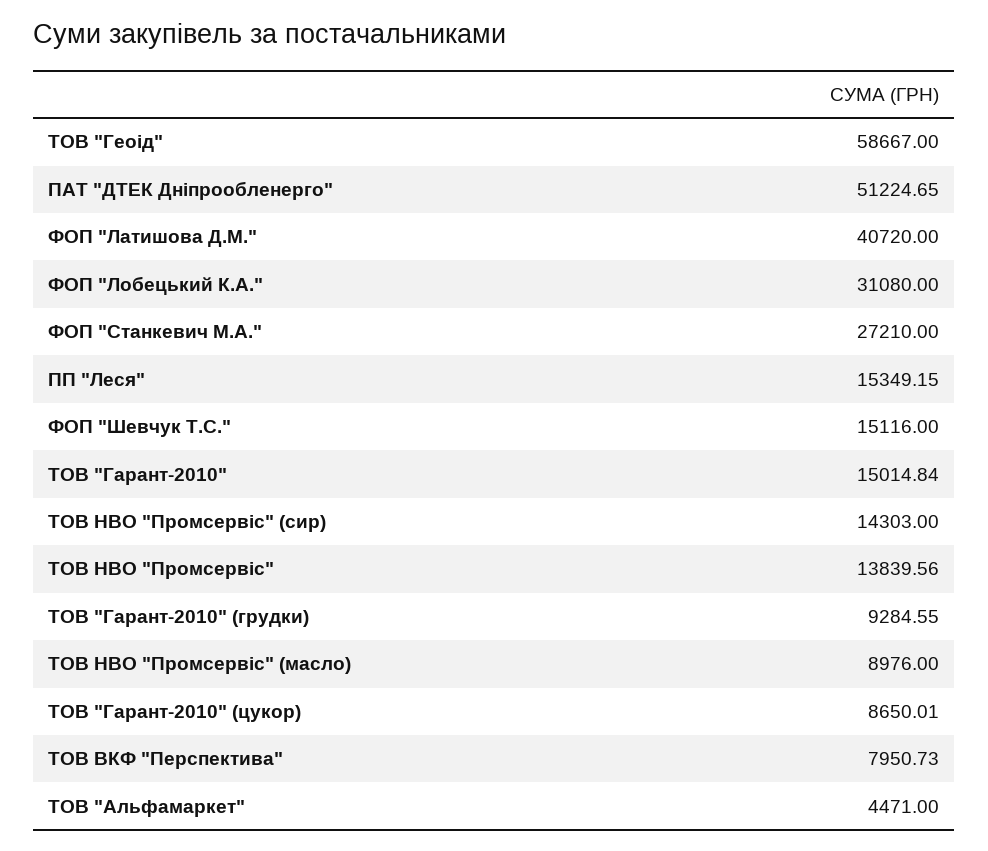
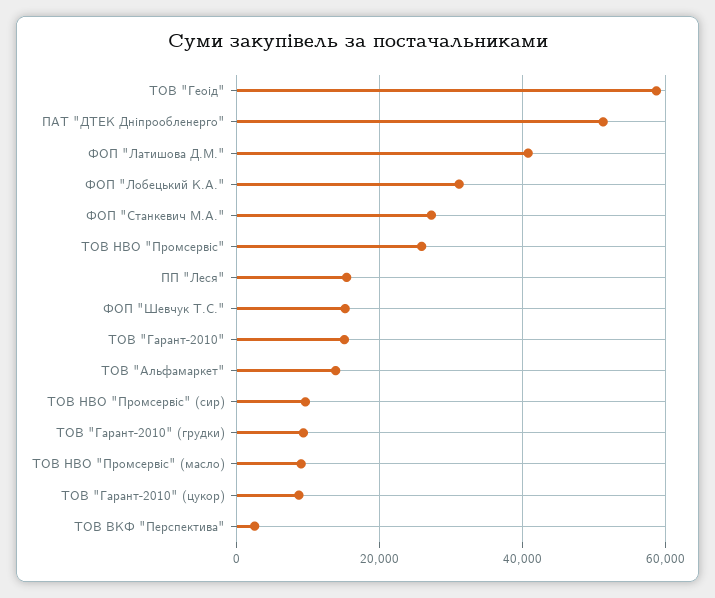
  {
    "ТОВ \"Геоід\"": 58667,
    "ПАТ \"ДТЕК Дніпрообленерго\"": 51224.65,
    "ФОП \"Латишова Д.М.\"": 40720,
    "ФОП \"Лобецький К.А.\"": 31080,
    "ФОП \"Станкевич М.А.\"": 27210,
    "ПП \"Леся\"": 15349.15,
    "ФОП \"Шевчук Т.С.\"": 15116,
    "ТОВ \"Гарант-2010\"": 15014.84,
-   "ТОВ НВО \"Промсервіс\" (сир)": 14303,
+   "ТОВ НВО \"Промсервіс\" (сир)": 10000,
-   "ТОВ НВО \"Промсервіс\"": 13839.56,
+   "ТОВ НВО \"Промсервіс\"": 26000,
    "ТОВ \"Гарант-2010\" (грудки)": 9284.55,
    "ТОВ НВО \"Промсервіс\" (масло)": 8976,
    "ТОВ \"Гарант-2010\" (цукор)": 8650.01,
-   "ТОВ ВКФ \"Перспектива\"": 7950.73,
+   "ТОВ ВКФ \"Перспектива\"": 2000,
-   "ТОВ \"Альфамаркет\"": 4471
+   "ТОВ \"Альфамаркет\"": 14000
  }

